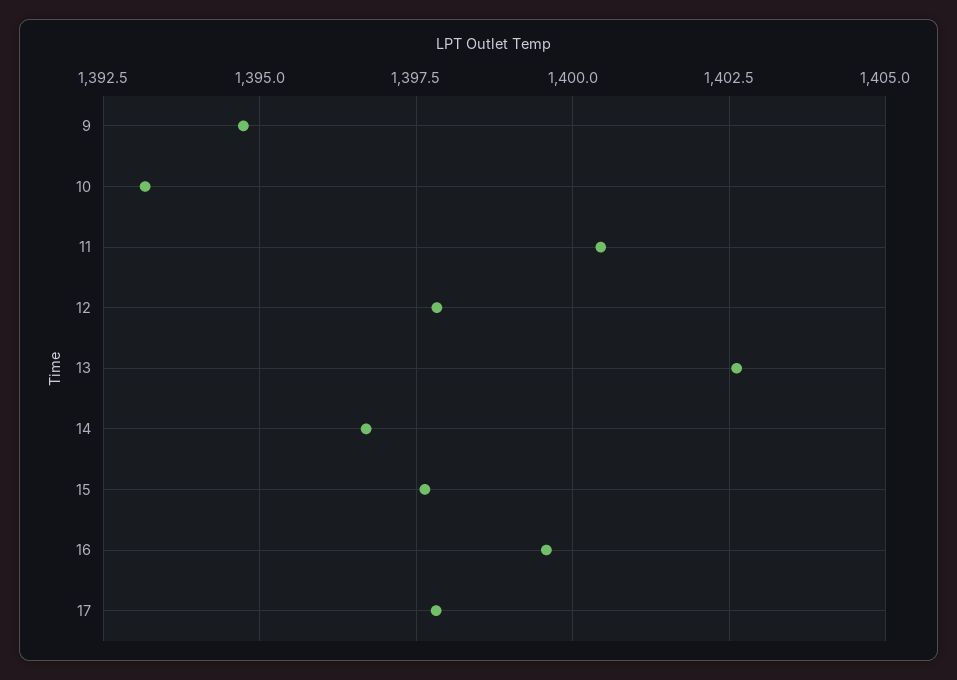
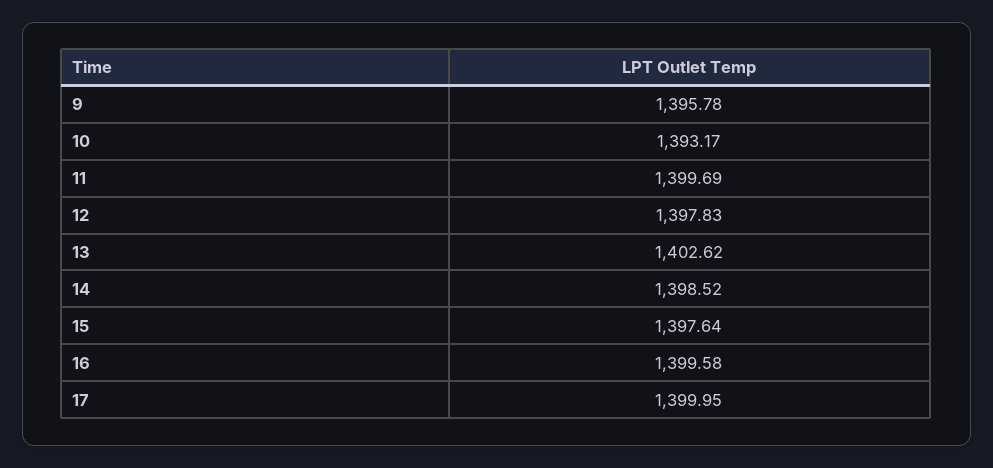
  {
-   "9": 1394.75,
+   "9": 1395.78,
    "10": 1393.17,
-   "11": 1400.5,
+   "11": 1399.69,
    "12": 1397.83,
    "13": 1402.62,
-   "14": 1396.75,
+   "14": 1398.52,
    "15": 1397.64,
    "16": 1399.58,
-   "17": 1397.75
+   "17": 1399.95
  }

